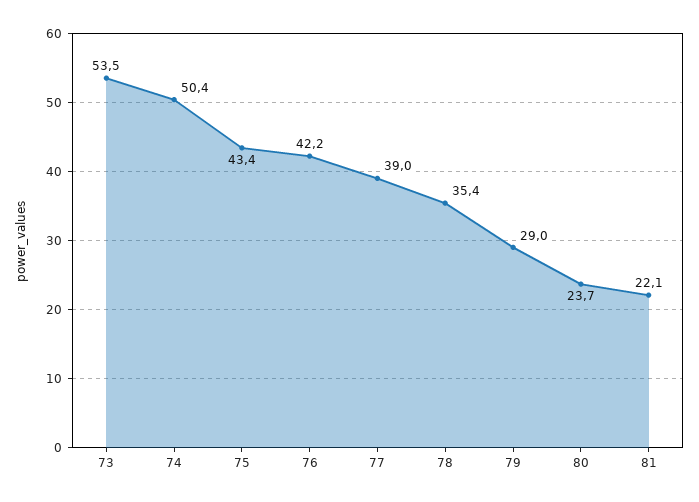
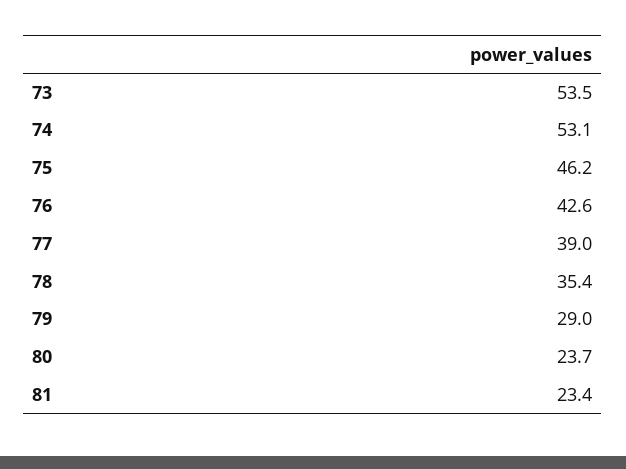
  {
    "73": 53.5,
-   "74": 50.4,
+   "74": 53.1,
-   "75": 43.4,
+   "75": 46.2,
-   "76": 42.2,
+   "76": 42.6,
    "77": 39,
    "78": 35.4,
    "79": 29,
    "80": 23.7,
-   "81": 22.1
+   "81": 23.4
  }

